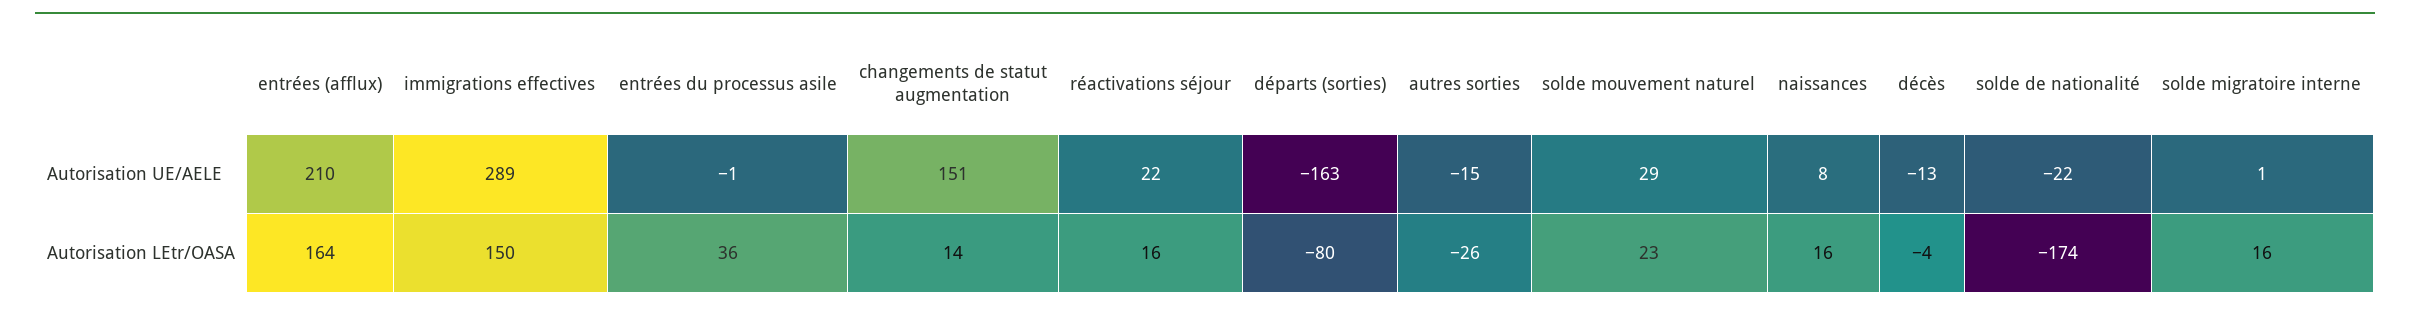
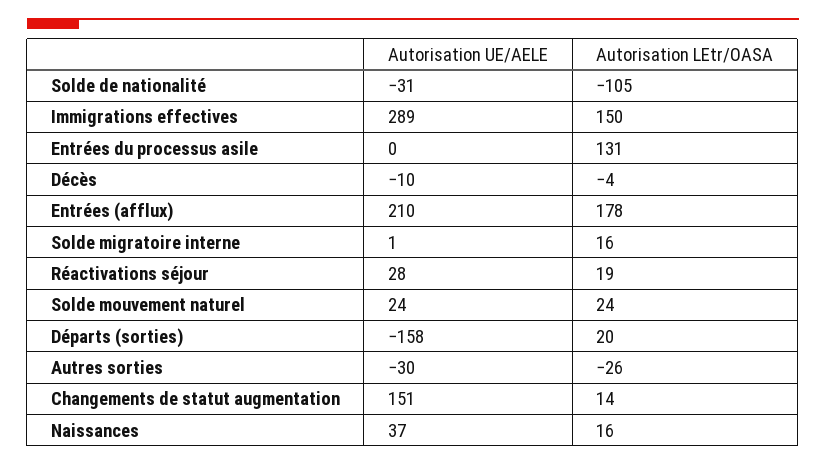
  {
    "entrées (afflux)": {
      "Autorisation UE/AELE": 210,
-     "Autorisation LEtr/OASA": 164
+     "Autorisation LEtr/OASA": 178
    },
    "immigrations effectives": {
      "Autorisation UE/AELE": 289,
      "Autorisation LEtr/OASA": 150
    },
    "entrées du processus asile": {
-     "Autorisation UE/AELE": -1,
+     "Autorisation UE/AELE": 0,
-     "Autorisation LEtr/OASA": 36
+     "Autorisation LEtr/OASA": 131
    },
    "changements de statut augmentation": {
      "Autorisation UE/AELE": 151,
      "Autorisation LEtr/OASA": 14
    },
    "réactivations séjour": {
-     "Autorisation UE/AELE": 22,
+     "Autorisation UE/AELE": 28,
-     "Autorisation LEtr/OASA": 16
+     "Autorisation LEtr/OASA": 19
    },
    "départs (sorties)": {
-     "Autorisation UE/AELE": -163,
+     "Autorisation UE/AELE": -158,
-     "Autorisation LEtr/OASA": -80
+     "Autorisation LEtr/OASA": 20
    },
    "autres sorties": {
-     "Autorisation UE/AELE": -15,
+     "Autorisation UE/AELE": -30,
      "Autorisation LEtr/OASA": -26
    },
    "solde mouvement naturel": {
-     "Autorisation UE/AELE": 29,
+     "Autorisation UE/AELE": 24,
-     "Autorisation LEtr/OASA": 23
+     "Autorisation LEtr/OASA": 24
    },
    "naissances": {
-     "Autorisation UE/AELE": 8,
+     "Autorisation UE/AELE": 37,
      "Autorisation LEtr/OASA": 16
    },
    "décès": {
-     "Autorisation UE/AELE": -13,
+     "Autorisation UE/AELE": -10,
      "Autorisation LEtr/OASA": -4
    },
    "solde de nationalité": {
-     "Autorisation UE/AELE": -22,
+     "Autorisation UE/AELE": -31,
-     "Autorisation LEtr/OASA": -174
+     "Autorisation LEtr/OASA": -105
    },
    "solde migratoire interne": {
      "Autorisation UE/AELE": 1,
      "Autorisation LEtr/OASA": 16
    }
  }

